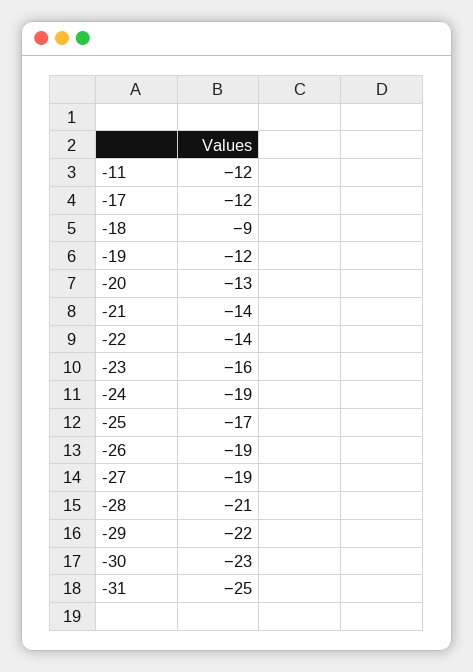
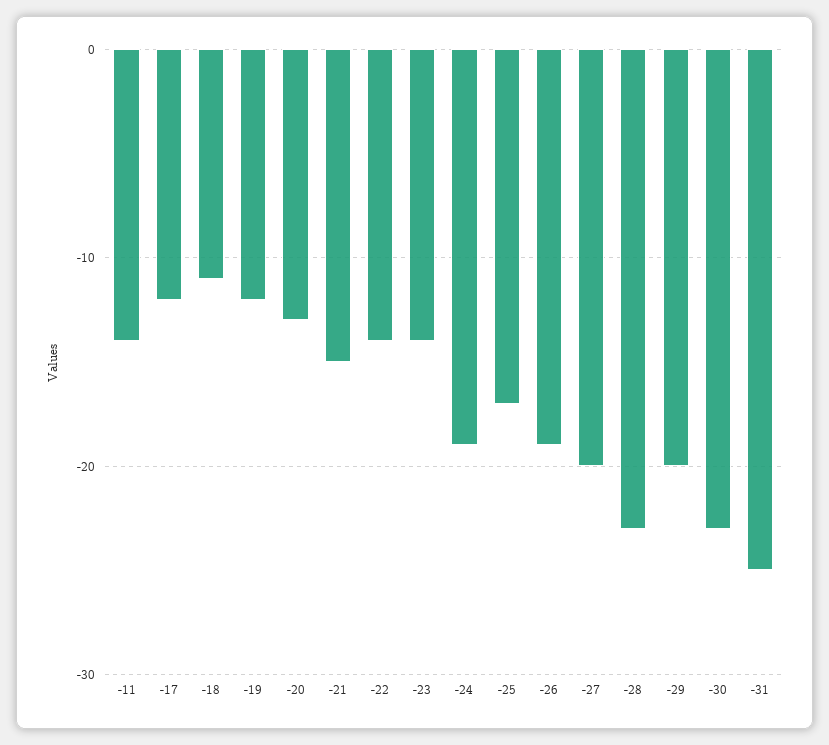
  {
-   "-11": -12,
+   "-11": -14,
    "-17": -12,
-   "-18": -9,
+   "-18": -11,
    "-19": -12,
    "-20": -13,
-   "-21": -14,
+   "-21": -15,
    "-22": -14,
-   "-23": -16,
+   "-23": -14,
    "-24": -19,
    "-25": -17,
    "-26": -19,
-   "-27": -19,
+   "-27": -20,
-   "-28": -21,
+   "-28": -23,
-   "-29": -22,
+   "-29": -20,
    "-30": -23,
    "-31": -25
  }

